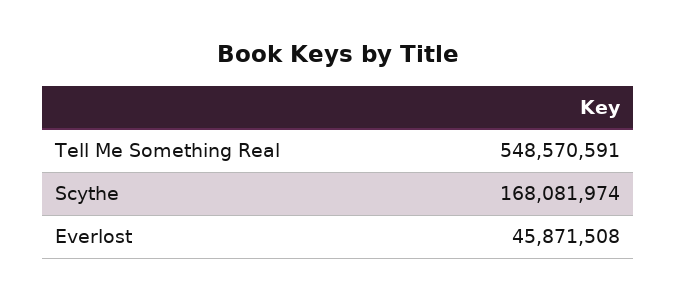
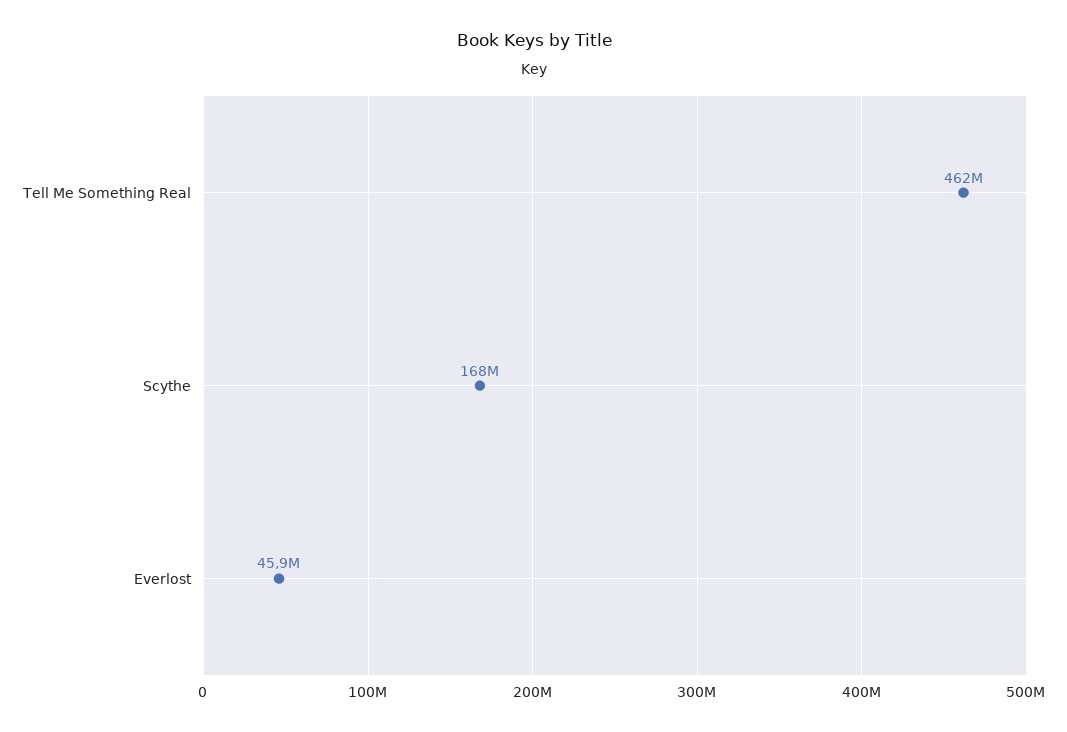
  {
-   "Tell Me Something Real": 548570591,
+   "Tell Me Something Real": 462000000,
    "Scythe": 168081974,
    "Everlost": 45871508
  }

